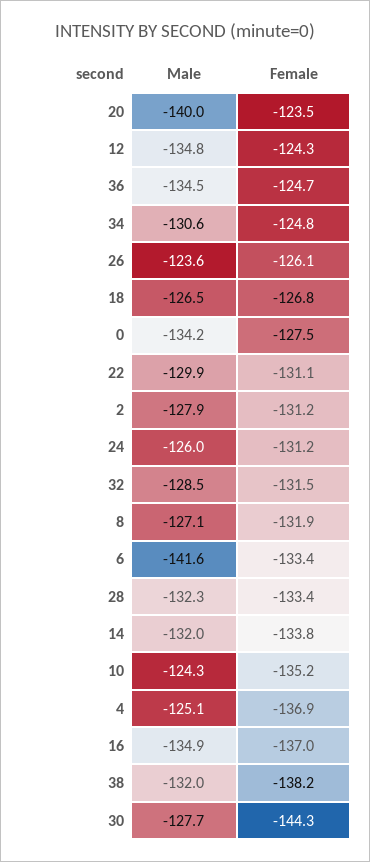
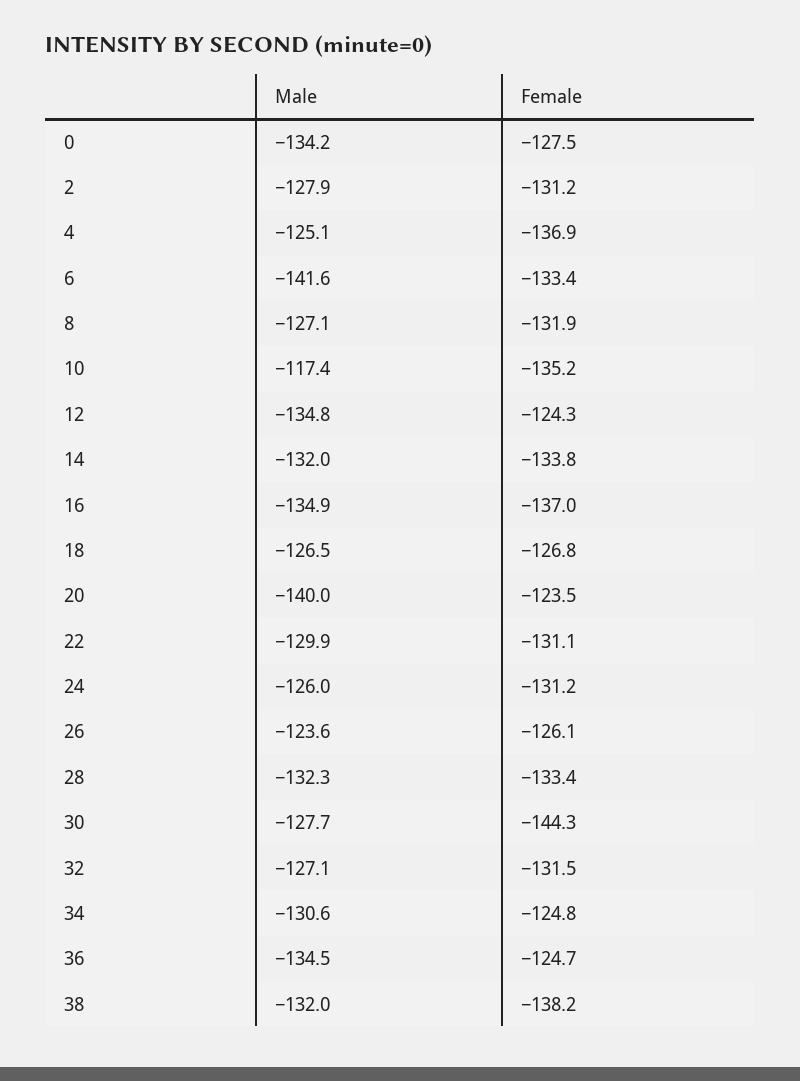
  {
    "Male": {
      "20": -140,
      "12": -134.8,
      "36": -134.5,
      "34": -130.6,
      "26": -123.6,
      "18": -126.5,
      "0": -134.2,
      "22": -129.9,
      "2": -127.9,
      "24": -126,
-     "32": -128.5,
+     "32": -127.1,
      "8": -127.1,
      "6": -141.6,
      "28": -132.3,
      "14": -132,
-     "10": -124.3,
+     "10": -117.4,
      "4": -125.1,
      "16": -134.9,
      "38": -132,
      "30": -127.7
    },
    "Female": {
      "20": -123.5,
      "12": -124.3,
      "36": -124.7,
      "34": -124.8,
      "26": -126.1,
      "18": -126.8,
      "0": -127.5,
      "22": -131.1,
      "2": -131.2,
      "24": -131.2,
      "32": -131.5,
      "8": -131.9,
      "6": -133.4,
      "28": -133.4,
      "14": -133.8,
      "10": -135.2,
      "4": -136.9,
      "16": -137,
      "38": -138.2,
      "30": -144.3
    }
  }

